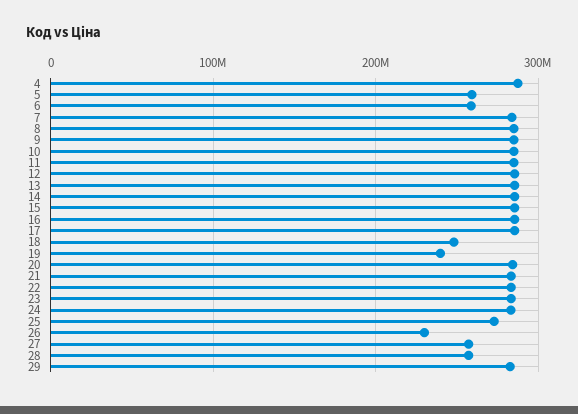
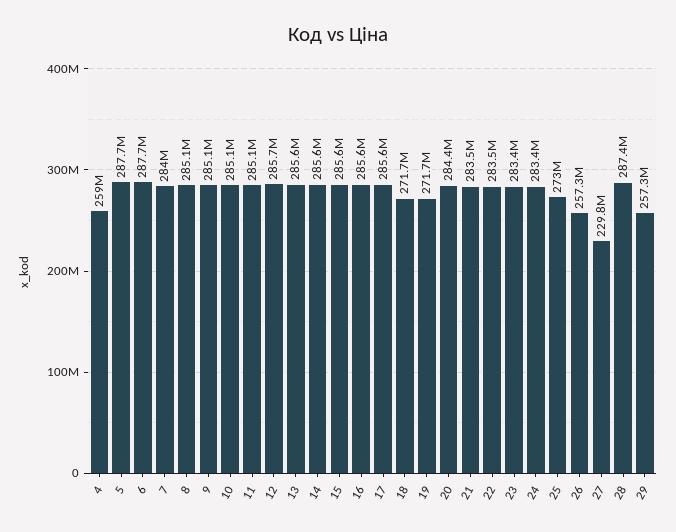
  {
-   "4": 290000000,
+   "4": 259000000,
-   "5": 260000000,
+   "5": 287700000,
-   "6": 260000000,
+   "6": 287700000,
    "7": 284000000,
    "8": 285100000,
    "9": 285100000,
    "10": 285100000,
    "11": 285100000,
    "12": 285700000,
    "13": 285600000,
    "14": 285600000,
    "15": 285600000,
    "16": 285600000,
    "17": 285600000,
-   "18": 250000000,
+   "18": 271700000,
-   "19": 240000000,
+   "19": 271700000,
    "20": 284400000,
    "21": 283500000,
    "22": 283500000,
    "23": 283400000,
    "24": 283400000,
    "25": 273000000,
-   "26": 230000000,
+   "26": 257300000,
-   "27": 260000000,
+   "27": 229800000,
-   "28": 260000000,
+   "28": 287400000,
-   "29": 280000000
+   "29": 257300000
  }

